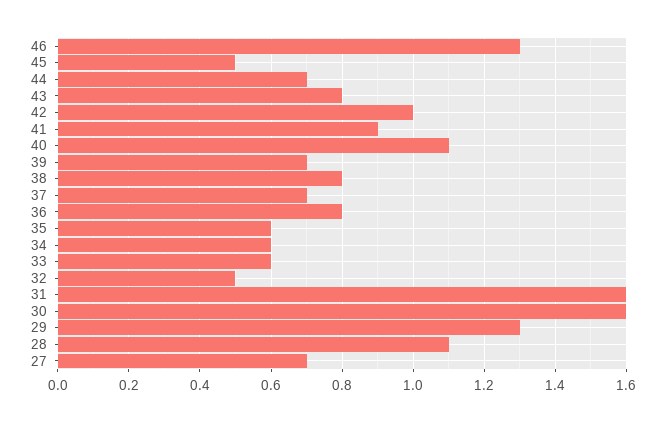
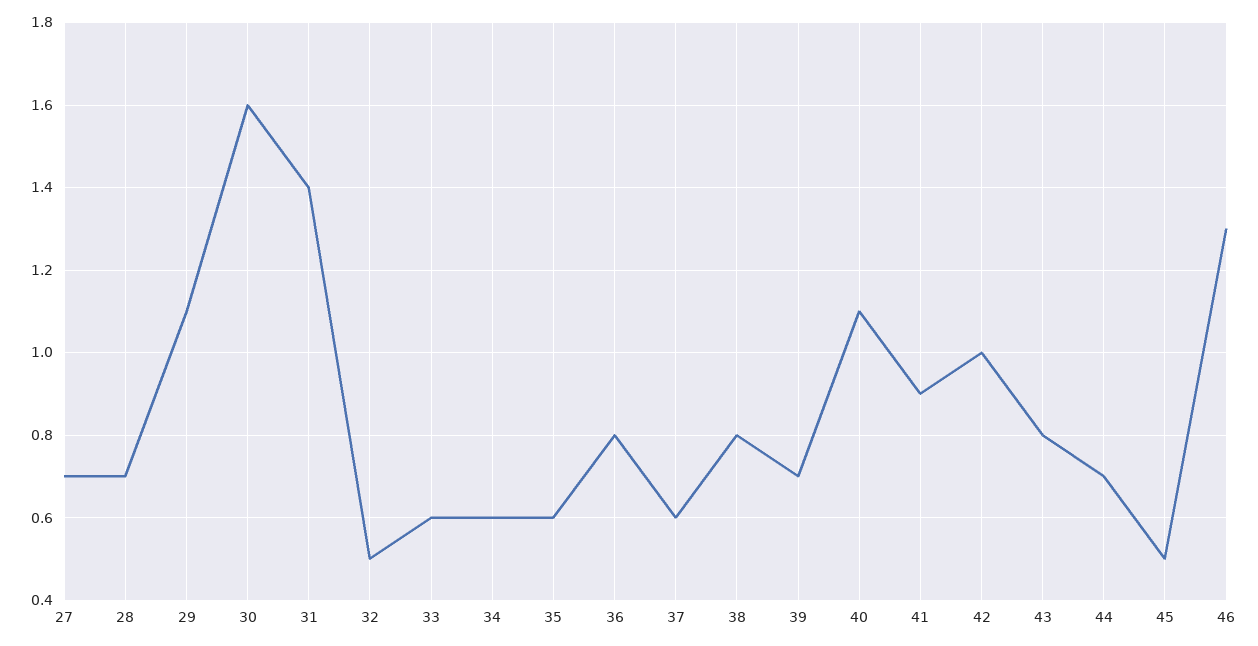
  {
    "46": 1.3,
    "45": 0.5,
    "44": 0.7,
    "43": 0.8,
    "42": 1,
    "41": 0.9,
    "40": 1.1,
    "39": 0.7,
    "38": 0.8,
-   "37": 0.7,
+   "37": 0.6,
    "36": 0.8,
    "35": 0.6,
    "34": 0.6,
    "33": 0.6,
    "32": 0.5,
-   "31": 1.6,
+   "31": 1.4,
    "30": 1.6,
-   "29": 1.3,
+   "29": 1.1,
-   "28": 1.1,
+   "28": 0.7,
    "27": 0.7
  }

